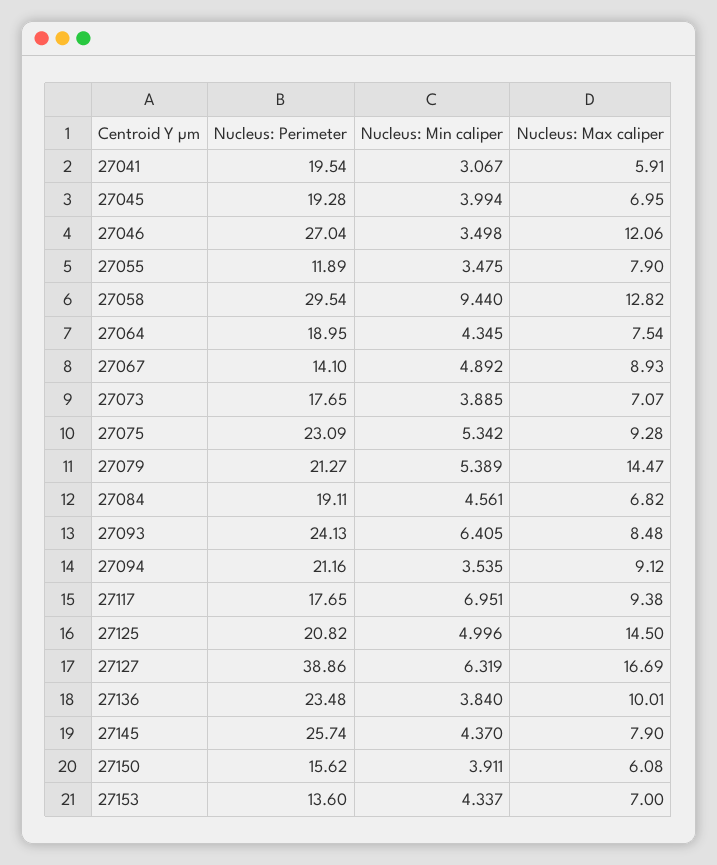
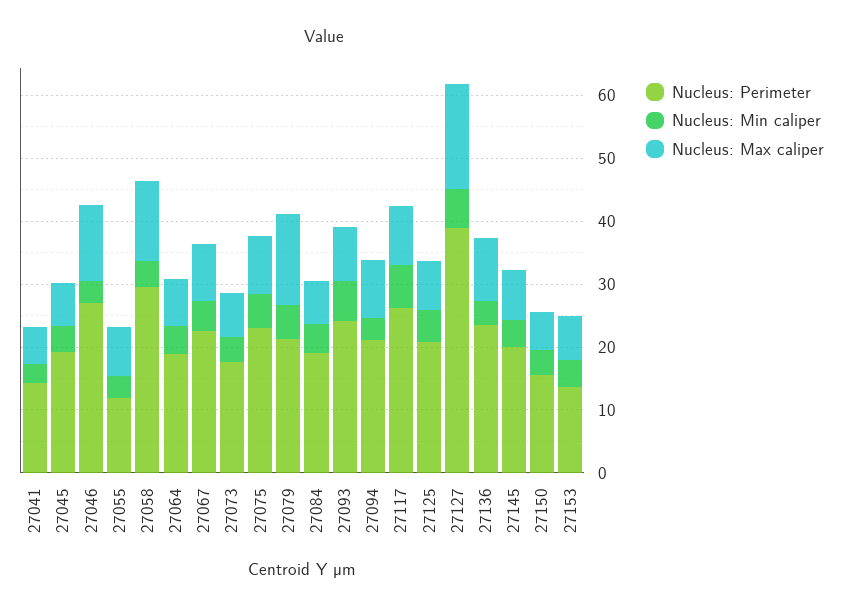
  {
    "Nucleus: Perimeter": {
-     "27041": 19.54,
+     "27041": 14,
      "27045": 19.28,
      "27046": 27.04,
      "27055": 11.89,
      "27058": 29.54,
      "27064": 18.95,
-     "27067": 14.1,
+     "27067": 22,
      "27073": 17.65,
      "27075": 23.09,
      "27079": 21.27,
      "27084": 19.11,
      "27093": 24.13,
      "27094": 21.16,
-     "27117": 17.65,
+     "27117": 26,
      "27125": 20.82,
      "27127": 38.86,
      "27136": 23.48,
-     "27145": 25.74,
+     "27145": 20,
      "27150": 15.62,
      "27153": 13.6
    },
    "Nucleus: Min caliper": {
      "27041": 3.067,
      "27045": 3.994,
      "27046": 3.498,
      "27055": 3.475,
-     "27058": 9.44,
+     "27058": 4,
      "27064": 4.345,
      "27067": 4.892,
      "27073": 3.885,
      "27075": 5.342,
      "27079": 5.389,
      "27084": 4.561,
      "27093": 6.405,
      "27094": 3.535,
      "27117": 6.951,
      "27125": 4.996,
      "27127": 6.319,
      "27136": 3.84,
      "27145": 4.37,
      "27150": 3.911,
      "27153": 4.337
    },
    "Nucleus: Max caliper": {
      "27041": 5.91,
      "27045": 6.95,
      "27046": 12.06,
      "27055": 7.9,
      "27058": 12.82,
      "27064": 7.54,
      "27067": 8.93,
      "27073": 7.07,
      "27075": 9.28,
      "27079": 14.47,
      "27084": 6.82,
      "27093": 8.48,
      "27094": 9.12,
      "27117": 9.38,
-     "27125": 14.5,
+     "27125": 8,
      "27127": 16.69,
      "27136": 10.01,
      "27145": 7.9,
      "27150": 6.08,
      "27153": 7
    }
  }

